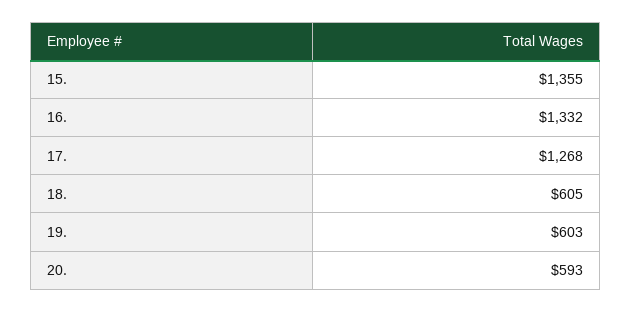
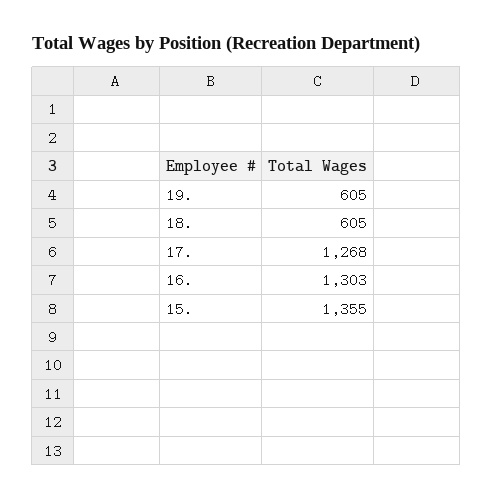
  {
    "15.": 1355,
-   "16.": 1332,
+   "16.": 1303,
    "17.": 1268,
    "18.": 605,
-   "19.": 603,
+   "19.": 605
-   "20.": 593
  }

